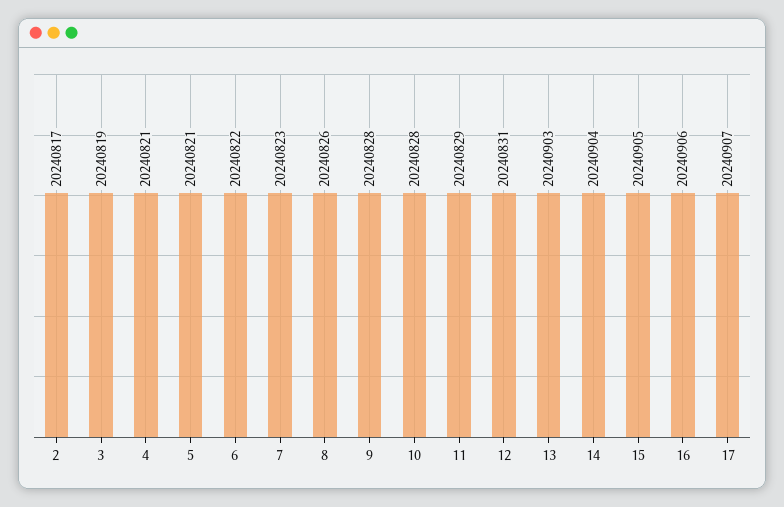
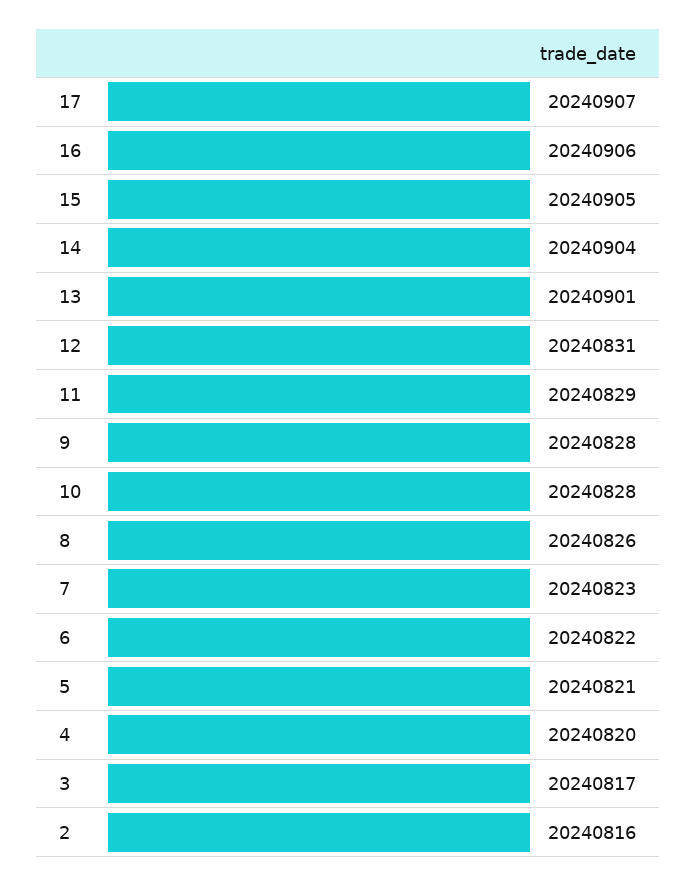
  {
-   "2": 20240817,
+   "2": 20240816,
-   "3": 20240819,
+   "3": 20240817,
-   "4": 20240821,
+   "4": 20240820,
    "5": 20240821,
    "6": 20240822,
    "7": 20240823,
    "8": 20240826,
    "9": 20240828,
    "10": 20240828,
    "11": 20240829,
    "12": 20240831,
-   "13": 20240903,
+   "13": 20240901,
    "14": 20240904,
    "15": 20240905,
    "16": 20240906,
    "17": 20240907
  }

